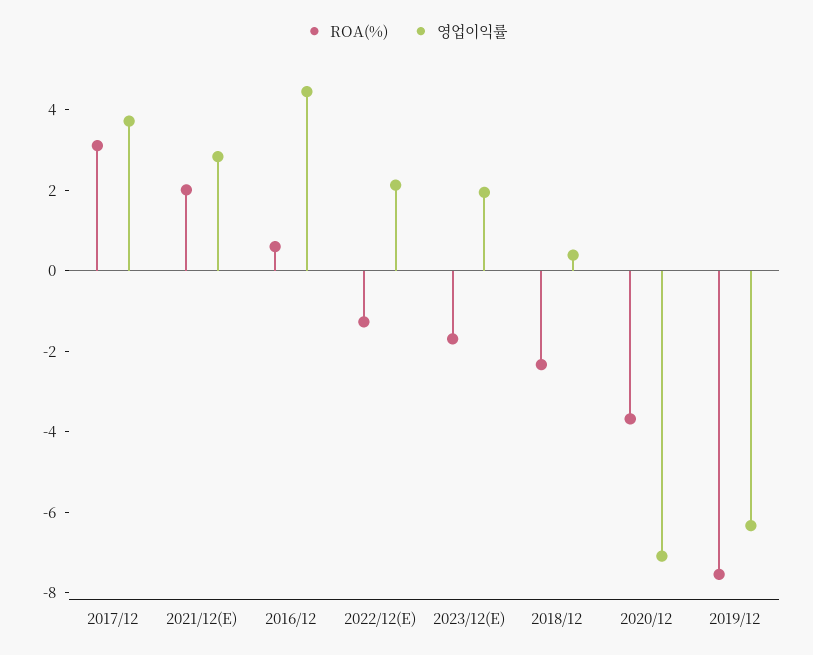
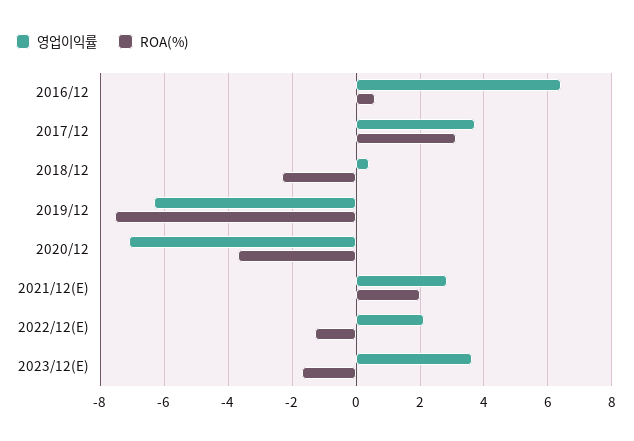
  {
    "ROA(%)": {
      "2017/12": 3.2,
      "2021/12(E)": 2,
      "2016/12": 0.6,
      "2022/12(E)": -1.2,
      "2023/12(E)": -1.6,
      "2018/12": -2.4,
      "2020/12": -3.6,
      "2019/12": -7.6
    },
    "영업이익률": {
      "2017/12": 3.8,
      "2021/12(E)": 2.8,
-     "2016/12": 4.5,
+     "2016/12": 6.4,
      "2022/12(E)": 2.2,
-     "2023/12(E)": 2,
+     "2023/12(E)": 3.6,
      "2018/12": 0.4,
      "2020/12": -7,
      "2019/12": -6.4
    }
  }

